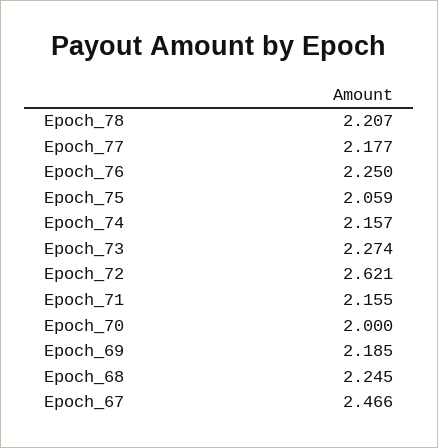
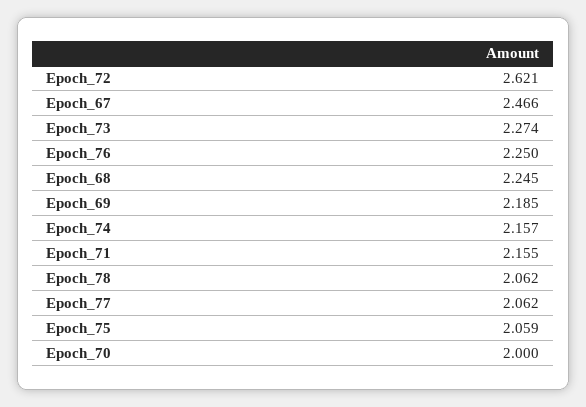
  {
-   "Epoch_78": 2.207,
+   "Epoch_78": 2.062,
-   "Epoch_77": 2.177,
+   "Epoch_77": 2.062,
    "Epoch_76": 2.25,
    "Epoch_75": 2.059,
    "Epoch_74": 2.157,
    "Epoch_73": 2.274,
    "Epoch_72": 2.621,
    "Epoch_71": 2.155,
    "Epoch_70": 2,
    "Epoch_69": 2.185,
    "Epoch_68": 2.245,
    "Epoch_67": 2.466
  }

